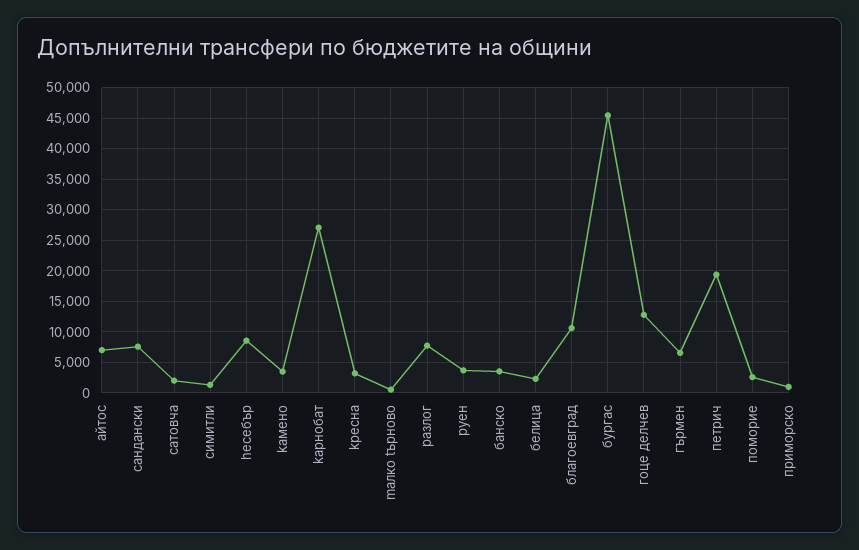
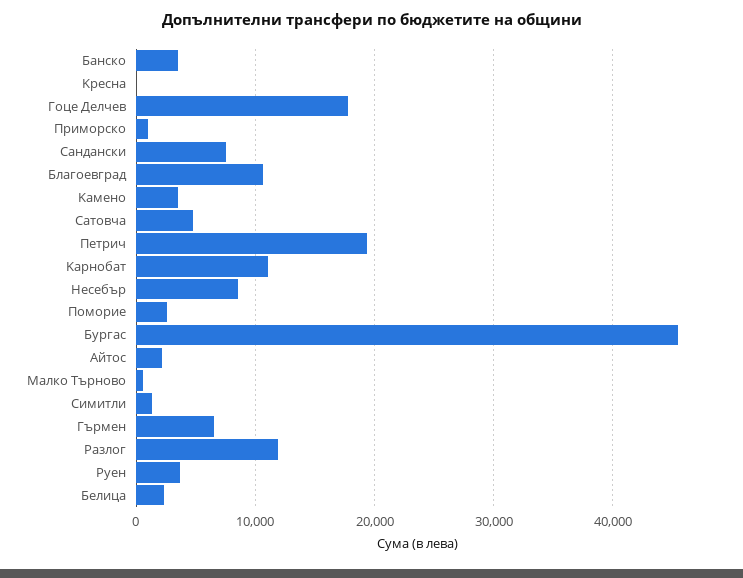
  {
-   "aйтос": 7000,
+   "aйтос": 2000,
    "cандански": 8000,
-   "cатовча": 2000,
+   "cатовча": 5000,
    "cимитли": 1000,
    "hесебър": 9000,
    "kамено": 3000,
-   "kарнобат": 27000,
+   "kарнобат": 11000,
-   "kресна": 3000,
+   "kресна": 0,
    "mалко tърново": 1000,
-   "pазлог": 8000,
+   "pазлог": 12000,
    "pуен": 4000,
    "банско": 4000,
    "белица": 2000,
    "благоевград": 11000,
    "бургас": 45000,
-   "гоце делчев": 13000,
+   "гоце делчев": 18000,
    "гърмен": 7000,
    "петрич": 19000,
    "поморие": 3000,
    "приморско": 1000
  }

